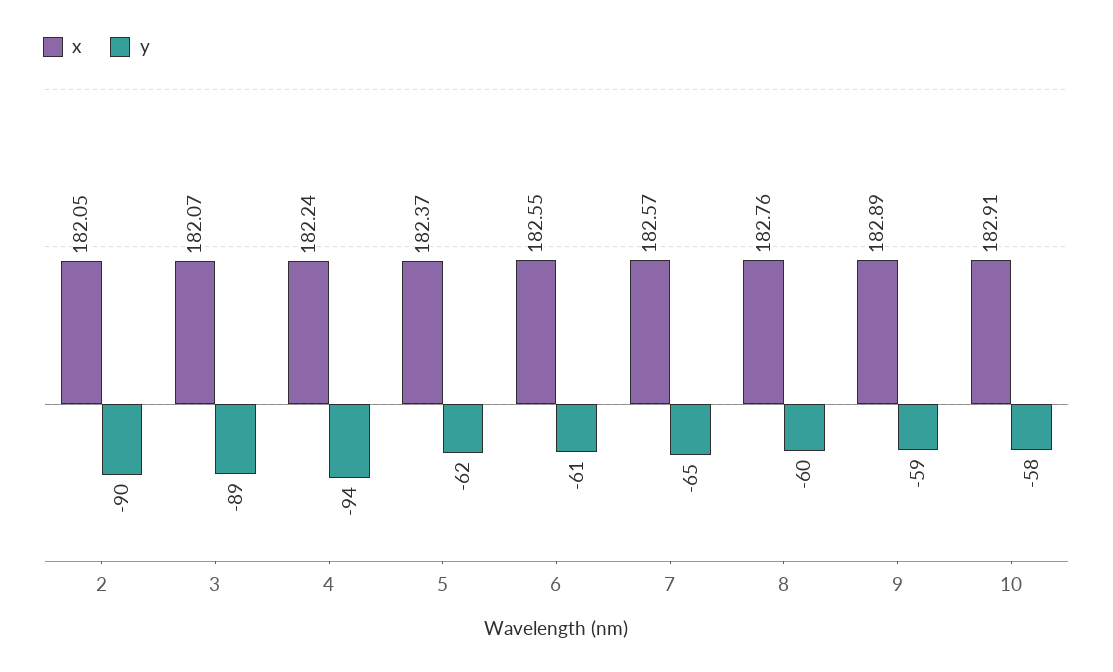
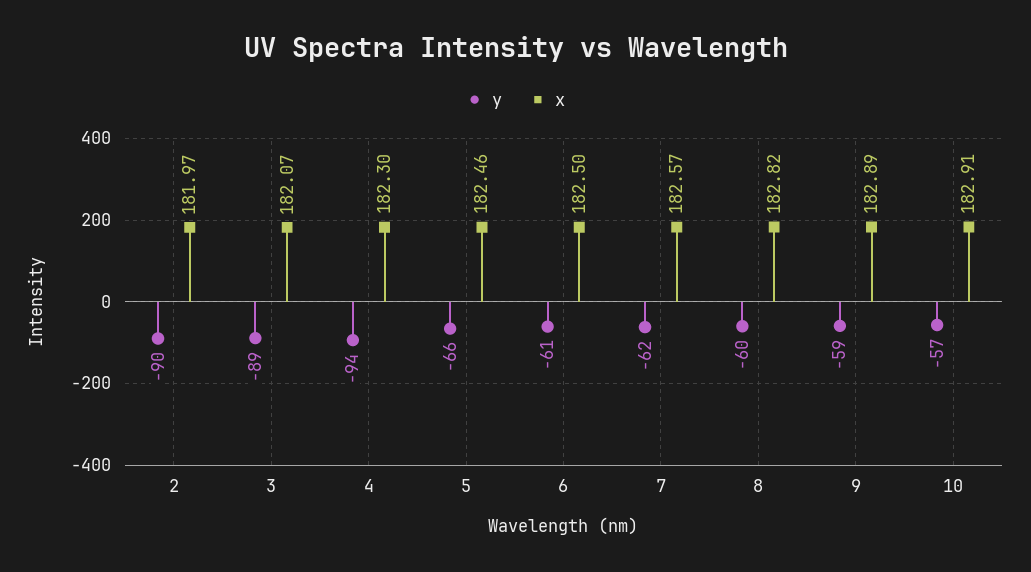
  {
    "x": {
-     "2": 182.05,
+     "2": 181.97,
      "3": 182.07,
-     "4": 182.24,
+     "4": 182.3,
-     "5": 182.37,
+     "5": 182.46,
-     "6": 182.55,
+     "6": 182.5,
      "7": 182.57,
-     "8": 182.76,
+     "8": 182.82,
      "9": 182.89,
      "10": 182.91
    },
    "y": {
      "2": -90,
      "3": -89,
      "4": -94,
-     "5": -62,
+     "5": -66,
      "6": -61,
-     "7": -65,
+     "7": -62,
      "8": -60,
      "9": -59,
-     "10": -58
+     "10": -57
    }
  }

